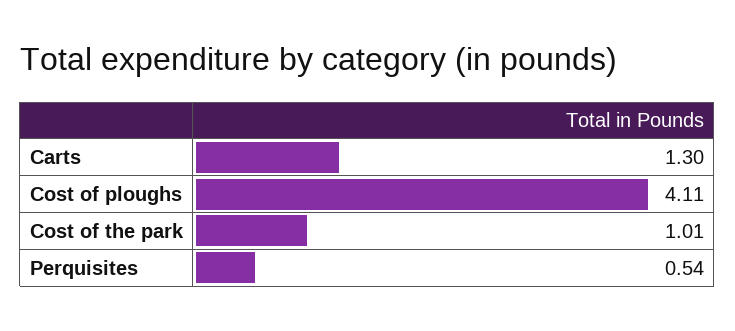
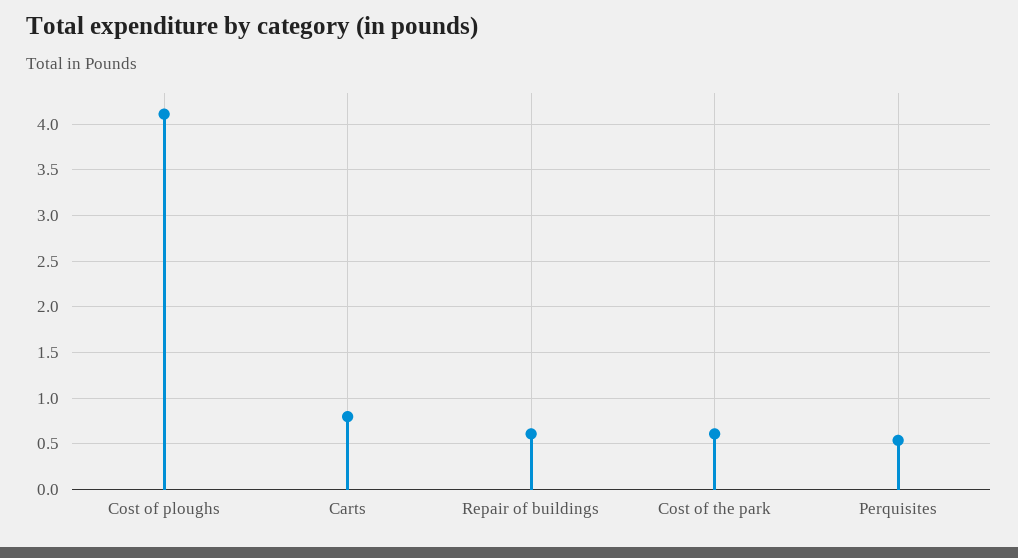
  {
-   "Carts": 1.3,
+   "Carts": 0.8,
    "Cost of ploughs": 4.11,
-   "Cost of the park": 1.01,
+   "Cost of the park": 0.6,
-   "Perquisites": 0.54
+   "Perquisites": 0.54,
+   "Repair of buildings": 0.6
  }

